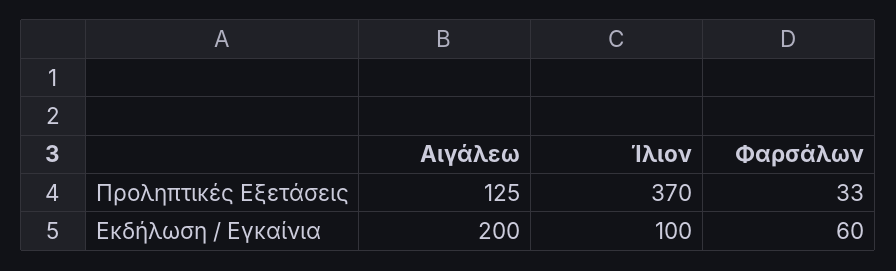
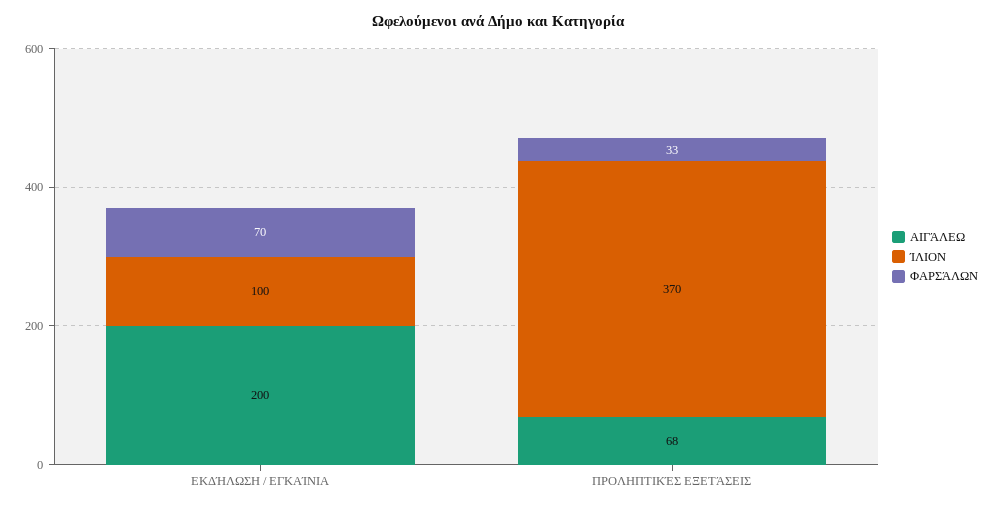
  {
    "Αιγάλεω": {
-     "Προληπτικές Εξετάσεις": 125,
+     "Προληπτικές Εξετάσεις": 68,
      "Εκδήλωση / Εγκαίνια": 200
    },
    "Ίλιον": {
      "Προληπτικές Εξετάσεις": 370,
      "Εκδήλωση / Εγκαίνια": 100
    },
    "Φαρσάλων": {
      "Προληπτικές Εξετάσεις": 33,
-     "Εκδήλωση / Εγκαίνια": 60
+     "Εκδήλωση / Εγκαίνια": 70
    }
  }

